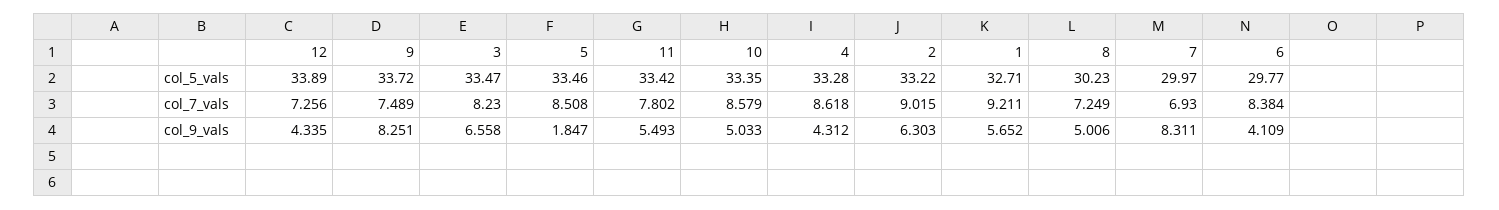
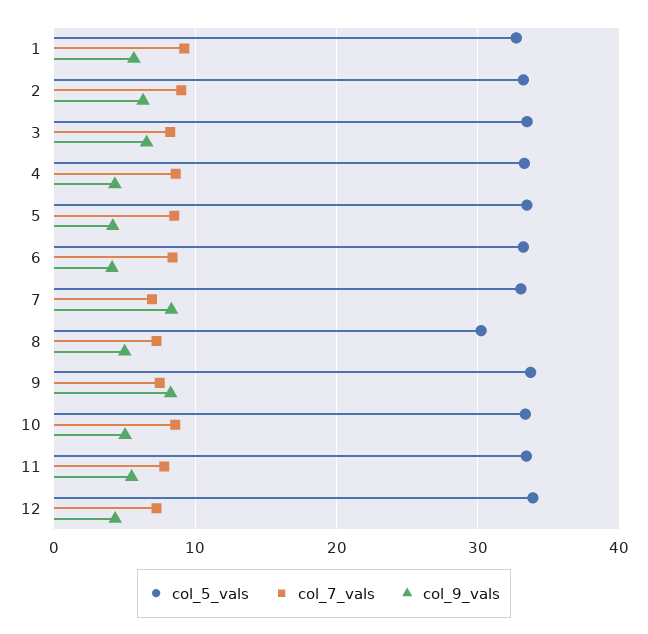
  {
    "col_5_vals": {
      "12": 33.89,
      "9": 33.72,
      "3": 33.47,
      "5": 33.46,
      "11": 33.42,
      "10": 33.35,
      "4": 33.28,
      "2": 33.22,
      "1": 32.71,
      "8": 30.23,
-     "7": 29.97,
+     "7": 33,
-     "6": 29.77
+     "6": 33
    },
    "col_7_vals": {
      "12": 7.256,
      "9": 7.489,
      "3": 8.23,
      "5": 8.508,
      "11": 7.802,
      "10": 8.579,
      "4": 8.618,
      "2": 9.015,
      "1": 9.211,
      "8": 7.249,
      "7": 6.93,
      "6": 8.384
    },
    "col_9_vals": {
      "12": 4.335,
      "9": 8.251,
      "3": 6.558,
-     "5": 1.847,
+     "5": 4,
      "11": 5.493,
      "10": 5.033,
      "4": 4.312,
      "2": 6.303,
      "1": 5.652,
      "8": 5.006,
      "7": 8.311,
      "6": 4.109
    }
  }

